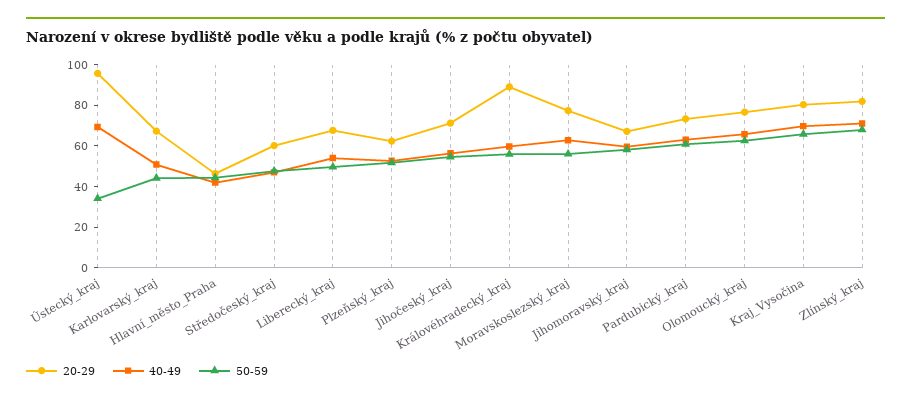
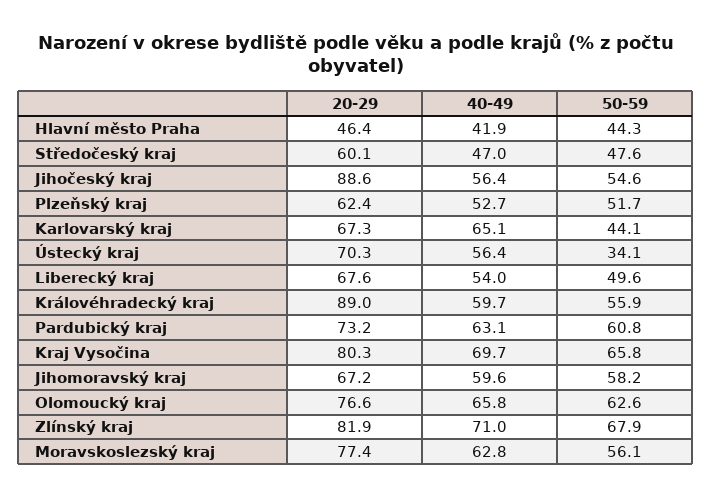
  {
    "20-29": {
-     "Ústecký_kraj": 95,
+     "Ústecký_kraj": 70.3,
      "Karlovarský_kraj": 67.3,
      "Hlavní_město_Praha": 46.4,
      "Středočeský_kraj": 60.1,
      "Liberecký_kraj": 67.6,
      "Plzeňský_kraj": 62.4,
-     "Jihočeský_kraj": 70,
+     "Jihočeský_kraj": 88.6,
      "Královéhradecký_kraj": 89,
      "Moravskoslezský_kraj": 77.4,
      "Jihomoravský_kraj": 67.2,
      "Pardubický_kraj": 73.2,
      "Olomoucký_kraj": 76.6,
      "Kraj_Vysočina": 80.3,
      "Zlínský_kraj": 81.9
    },
    "40-49": {
-     "Ústecký_kraj": 70,
+     "Ústecký_kraj": 56.4,
-     "Karlovarský_kraj": 50,
+     "Karlovarský_kraj": 65.1,
      "Hlavní_město_Praha": 41.9,
      "Středočeský_kraj": 47,
      "Liberecký_kraj": 54,
      "Plzeňský_kraj": 52.7,
      "Jihočeský_kraj": 56.4,
      "Královéhradecký_kraj": 59.7,
      "Moravskoslezský_kraj": 62.8,
      "Jihomoravský_kraj": 59.6,
      "Pardubický_kraj": 63.1,
      "Olomoucký_kraj": 65.8,
      "Kraj_Vysočina": 69.7,
      "Zlínský_kraj": 71
    },
    "50-59": {
      "Ústecký_kraj": 34.1,
      "Karlovarský_kraj": 44.1,
      "Hlavní_město_Praha": 44.3,
      "Středočeský_kraj": 47.6,
      "Liberecký_kraj": 49.6,
      "Plzeňský_kraj": 51.7,
      "Jihočeský_kraj": 54.6,
      "Královéhradecký_kraj": 55.9,
      "Moravskoslezský_kraj": 56.1,
      "Jihomoravský_kraj": 58.2,
      "Pardubický_kraj": 60.8,
      "Olomoucký_kraj": 62.6,
      "Kraj_Vysočina": 65.8,
      "Zlínský_kraj": 67.9
    }
  }

